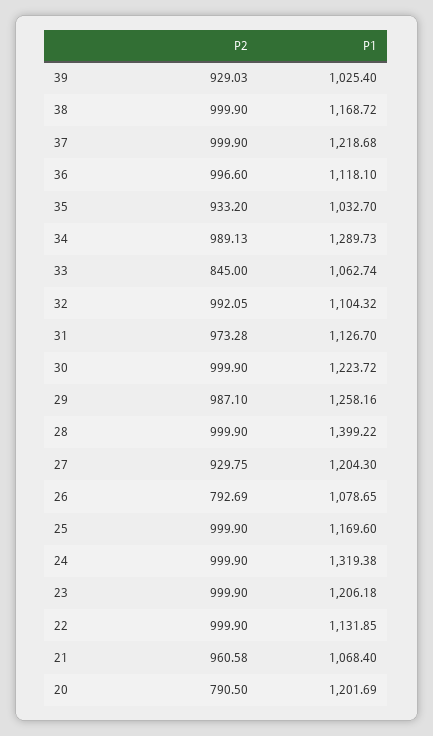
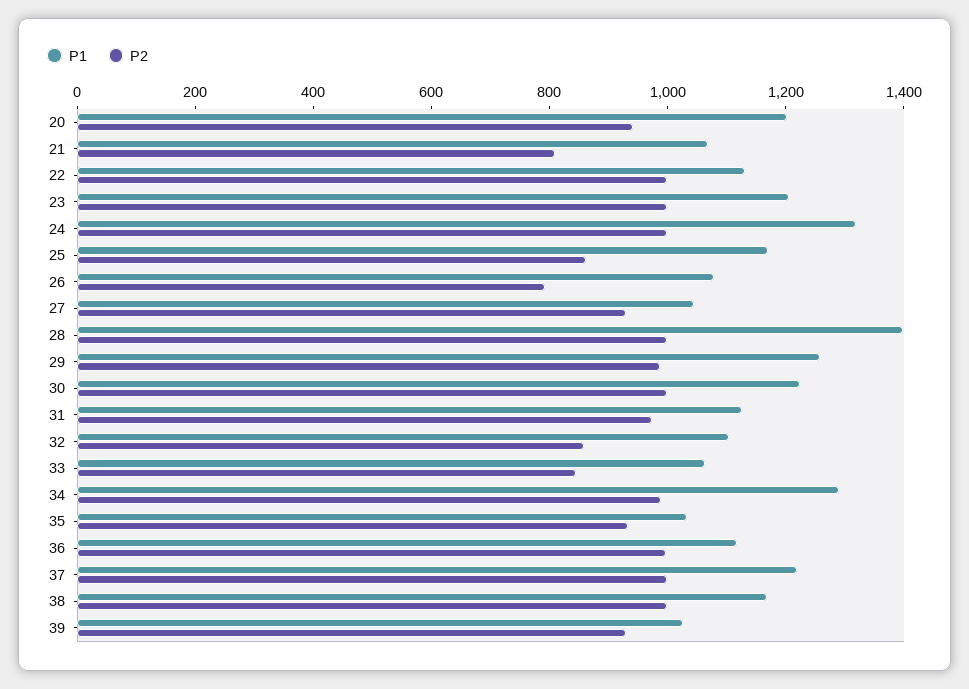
  {
    "P2": {
      "39": 929.03,
      "38": 999.9,
      "37": 999.9,
      "36": 996.6,
      "35": 933.2,
      "34": 989.13,
      "33": 845,
-     "32": 992.05,
+     "32": 850,
      "31": 973.28,
      "30": 999.9,
      "29": 987.1,
      "28": 999.9,
      "27": 929.75,
      "26": 792.69,
-     "25": 999.9,
+     "25": 850,
      "24": 999.9,
      "23": 999.9,
      "22": 999.9,
-     "21": 960.58,
+     "21": 800,
-     "20": 790.5
+     "20": 950
    },
    "P1": {
      "39": 1025.4,
      "38": 1168.72,
      "37": 1218.68,
      "36": 1118.1,
      "35": 1032.7,
      "34": 1289.73,
      "33": 1062.74,
      "32": 1104.32,
      "31": 1126.7,
      "30": 1223.72,
      "29": 1258.16,
      "28": 1399.22,
-     "27": 1204.3,
+     "27": 1050,
      "26": 1078.65,
      "25": 1169.6,
      "24": 1319.38,
      "23": 1206.18,
      "22": 1131.85,
      "21": 1068.4,
      "20": 1201.69
    }
  }

